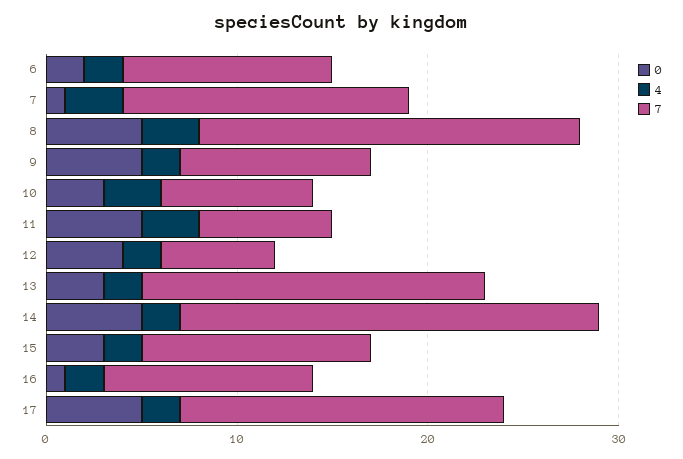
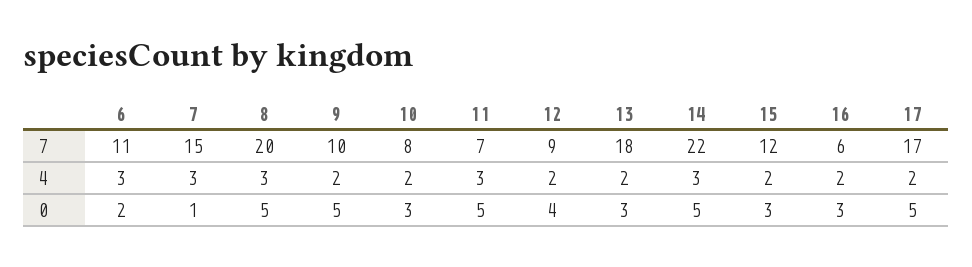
  {
    "0": {
      "6": 2,
      "7": 1,
      "8": 5,
      "9": 5,
      "10": 3,
      "11": 5,
      "12": 4,
      "13": 3,
      "14": 5,
      "15": 3,
-     "16": 1,
+     "16": 3,
      "17": 5
    },
    "4": {
-     "6": 2,
+     "6": 3,
      "7": 3,
      "8": 3,
      "9": 2,
-     "10": 3,
+     "10": 2,
      "11": 3,
      "12": 2,
      "13": 2,
-     "14": 2,
+     "14": 3,
      "15": 2,
      "16": 2,
      "17": 2
    },
    "7": {
      "6": 11,
      "7": 15,
      "8": 20,
      "9": 10,
      "10": 8,
      "11": 7,
-     "12": 6,
+     "12": 9,
      "13": 18,
      "14": 22,
      "15": 12,
-     "16": 11,
+     "16": 6,
      "17": 17
    }
  }

